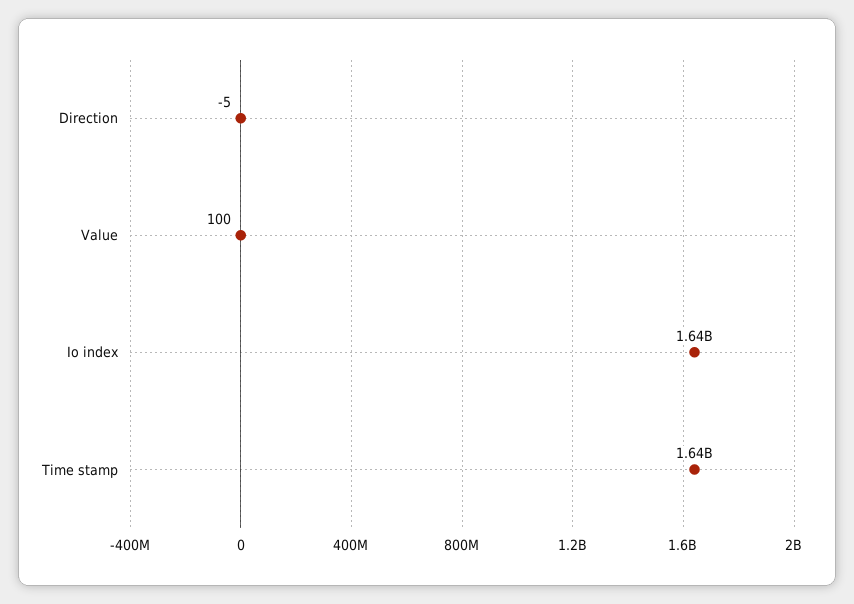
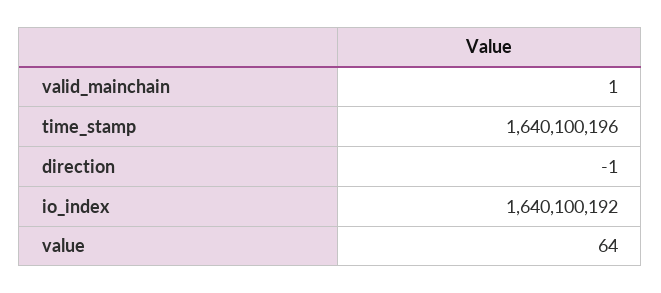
  {
-   "Direction": -5,
+   "Direction": -1,
-   "Value": 100,
+   "Value": 64,
    "Io index": 1640100192,
-   "Time stamp": 1640100196
+   "Time stamp": 1640100196,
+   "valid_mainchain": 1
  }

